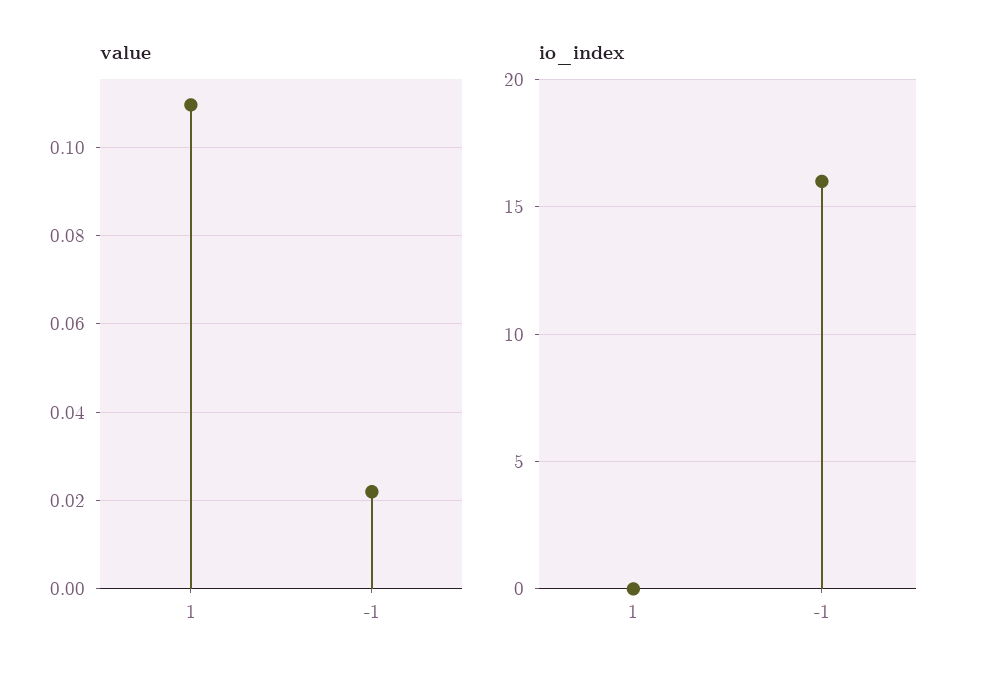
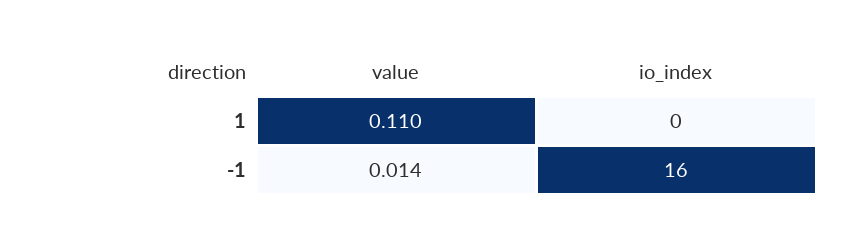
  {
    "value": {
      "1": 0.11,
-     "-1": 0.022
+     "-1": 0.014
    },
    "io_index": {
      "1": 0,
      "-1": 16
    }
  }

